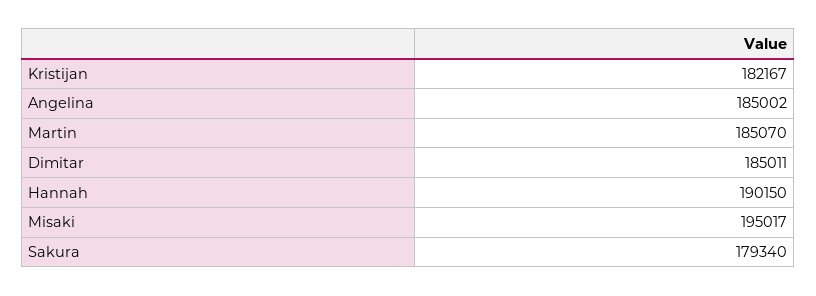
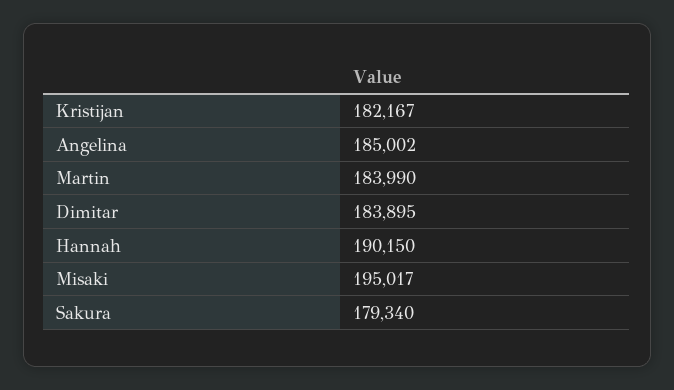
  {
    "Kristijan": 182167,
    "Angelina": 185002,
-   "Martin": 185070,
+   "Martin": 183990,
-   "Dimitar": 185011,
+   "Dimitar": 183895,
    "Hannah": 190150,
    "Misaki": 195017,
    "Sakura": 179340
  }

